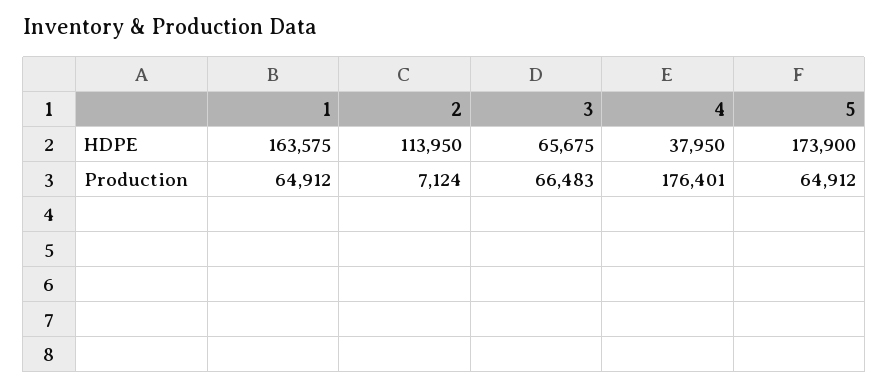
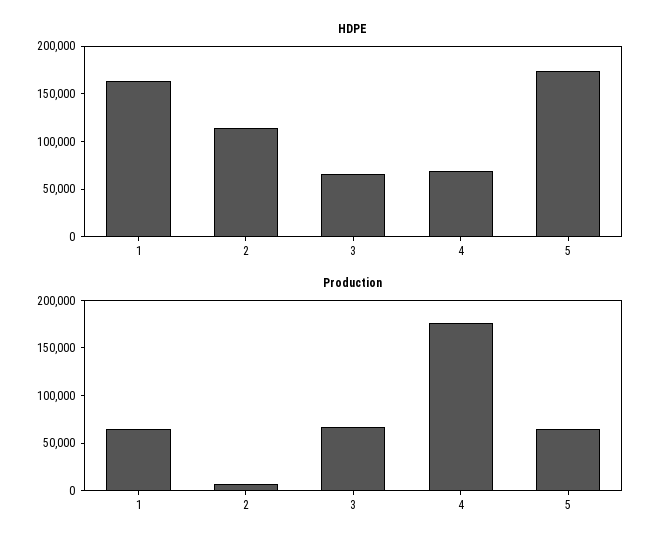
  {
    "HDPE": {
      "1": 163575,
      "2": 113950,
      "3": 65675,
-     "4": 37950,
+     "4": 70000,
      "5": 173900
    },
    "Production": {
      "1": 64912,
      "2": 7124,
      "3": 66483,
      "4": 176401,
      "5": 64912
    }
  }

